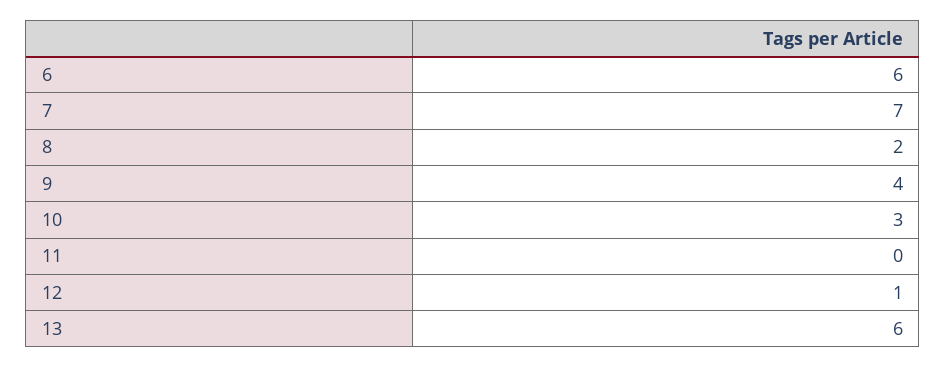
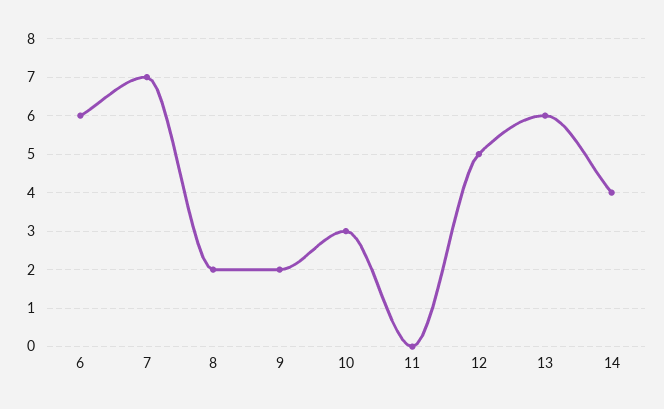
  {
    "6": 6,
    "7": 7,
    "8": 2,
-   "9": 4,
+   "9": 2,
    "10": 3,
    "11": 0,
-   "12": 1,
+   "12": 5,
-   "13": 6
+   "13": 6,
+   "14": 4
  }

